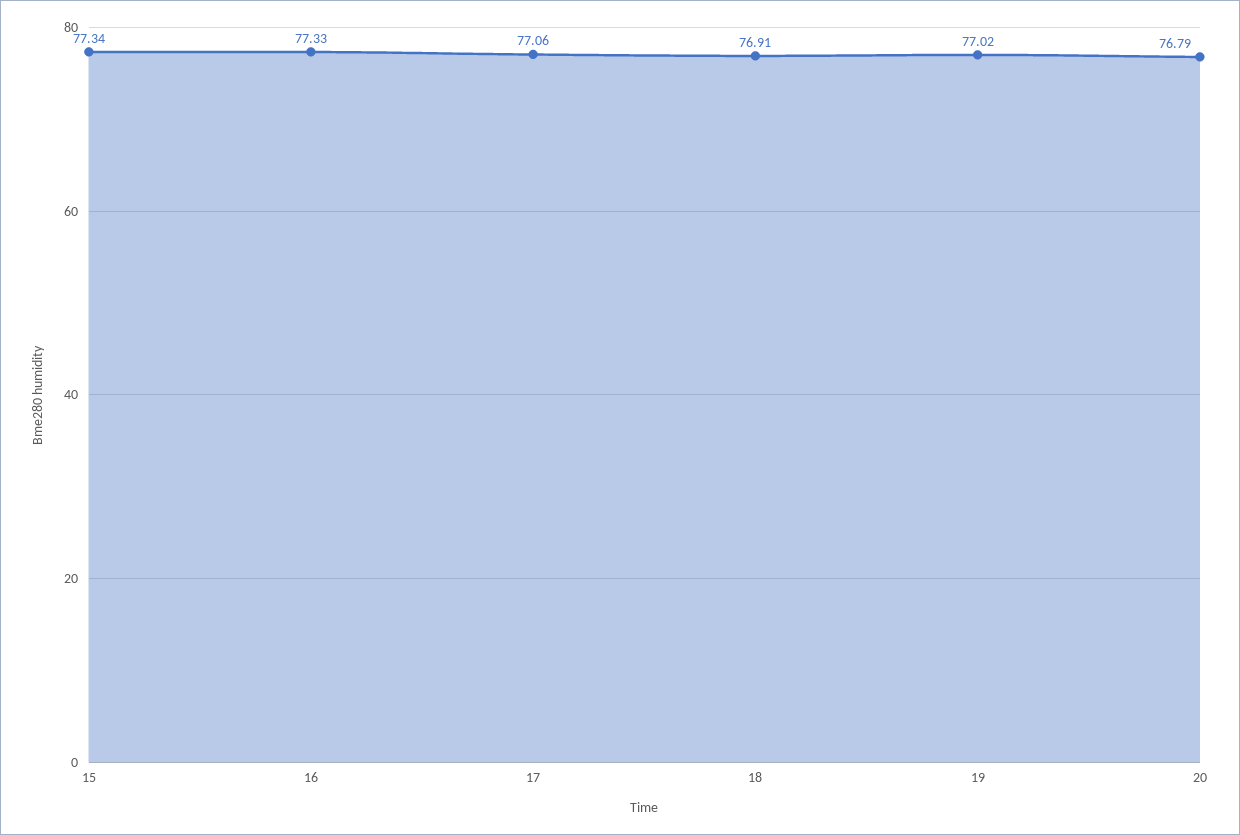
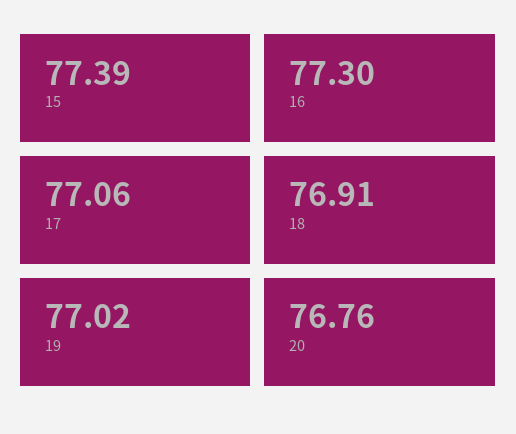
  {
-   "15": 77.34,
+   "15": 77.39,
-   "16": 77.33,
+   "16": 77.3,
    "17": 77.06,
    "18": 76.91,
    "19": 77.02,
-   "20": 76.79
+   "20": 76.76
  }

